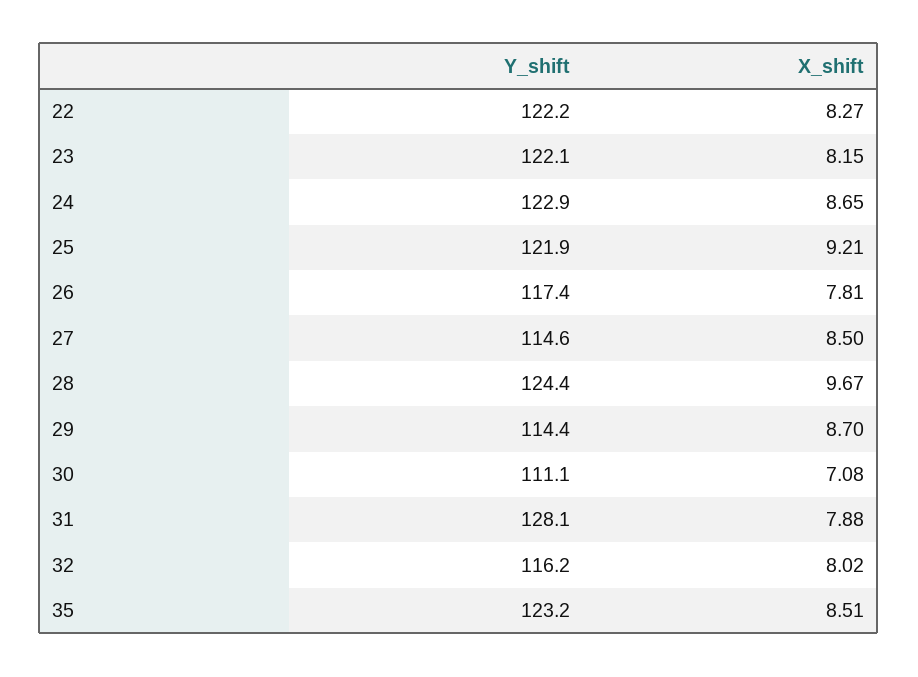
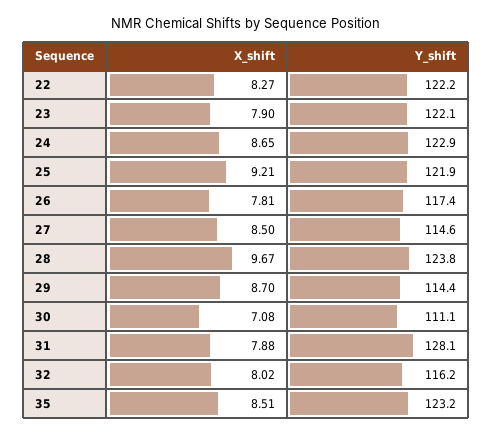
  {
    "Y_shift": {
      "22": 122.2,
      "23": 122.1,
      "24": 122.9,
      "25": 121.9,
      "26": 117.4,
      "27": 114.6,
-     "28": 124.4,
+     "28": 123.8,
      "29": 114.4,
      "30": 111.1,
      "31": 128.1,
      "32": 116.2,
      "35": 123.2
    },
    "X_shift": {
      "22": 8.27,
-     "23": 8.15,
+     "23": 7.9,
      "24": 8.65,
      "25": 9.21,
      "26": 7.81,
      "27": 8.5,
      "28": 9.67,
      "29": 8.7,
      "30": 7.08,
      "31": 7.88,
      "32": 8.02,
      "35": 8.51
    }
  }

